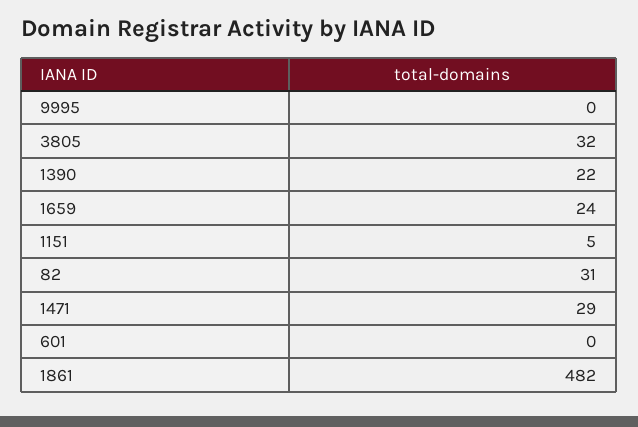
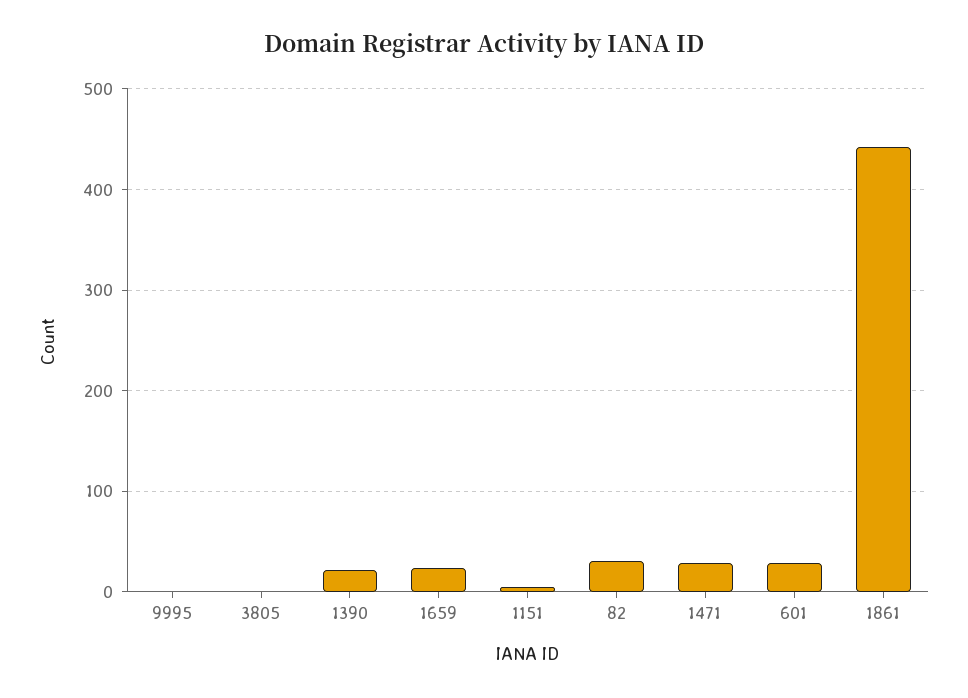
  {
    "9995": 0,
-   "3805": 32,
+   "3805": 0,
    "1390": 22,
    "1659": 24,
    "1151": 5,
    "82": 31,
    "1471": 29,
-   "601": 0,
+   "601": 30,
-   "1861": 482
+   "1861": 440
  }

